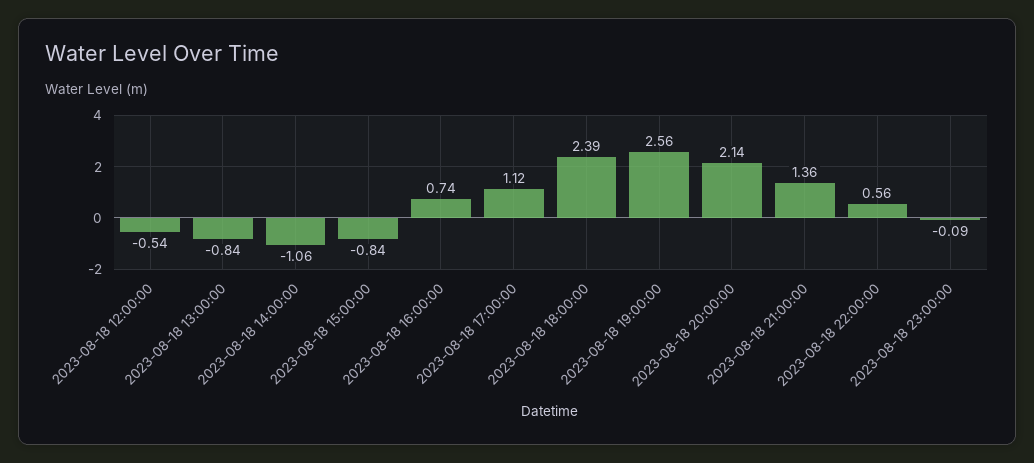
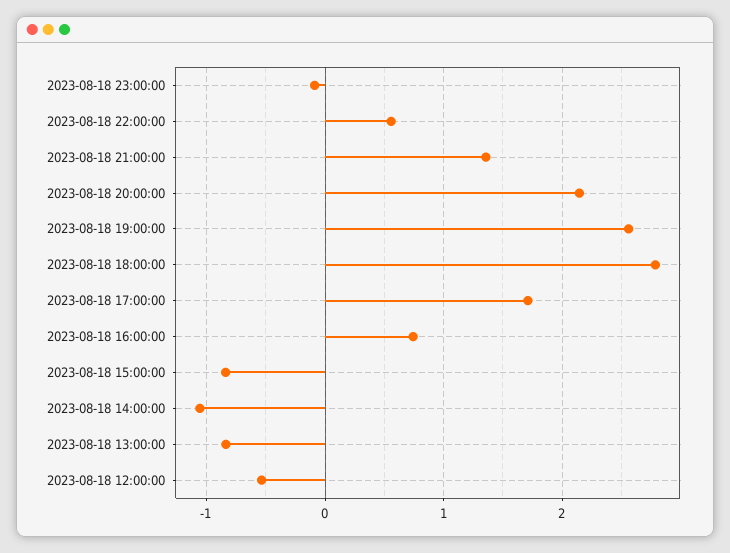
  {
    "2023-08-18 12:00:00": -0.54,
    "2023-08-18 13:00:00": -0.84,
    "2023-08-18 14:00:00": -1.06,
    "2023-08-18 15:00:00": -0.84,
    "2023-08-18 16:00:00": 0.74,
-   "2023-08-18 17:00:00": 1.12,
+   "2023-08-18 17:00:00": 1.7,
-   "2023-08-18 18:00:00": 2.39,
+   "2023-08-18 18:00:00": 2.8,
    "2023-08-18 19:00:00": 2.56,
    "2023-08-18 20:00:00": 2.14,
    "2023-08-18 21:00:00": 1.36,
    "2023-08-18 22:00:00": 0.56,
    "2023-08-18 23:00:00": -0.09
  }

